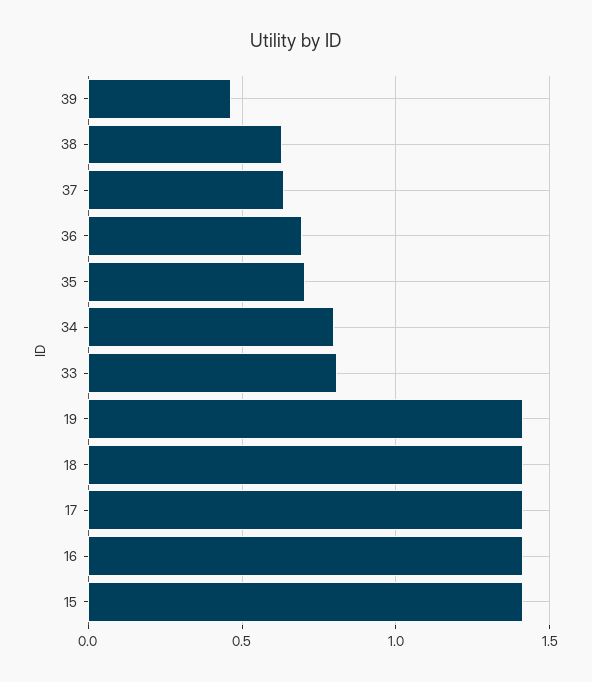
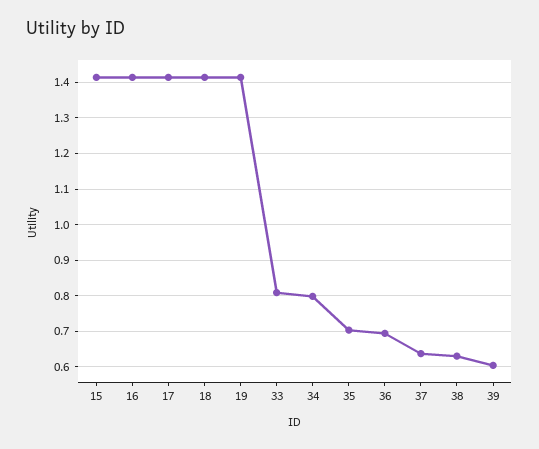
  {
-   "39": 0.45,
+   "39": 0.6,
    "38": 0.64,
    "37": 0.64,
    "36": 0.7,
    "35": 0.7,
    "34": 0.8,
    "33": 0.8,
    "19": 1.42,
    "18": 1.42,
    "17": 1.42,
    "16": 1.42,
    "15": 1.42
  }

